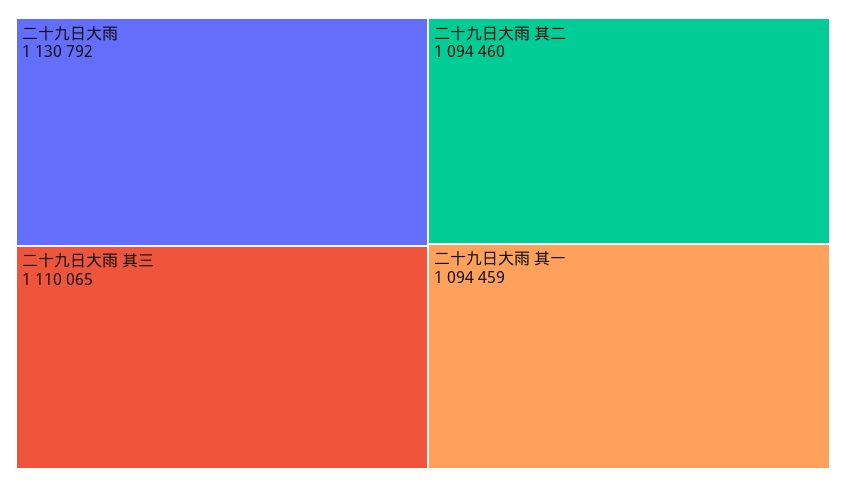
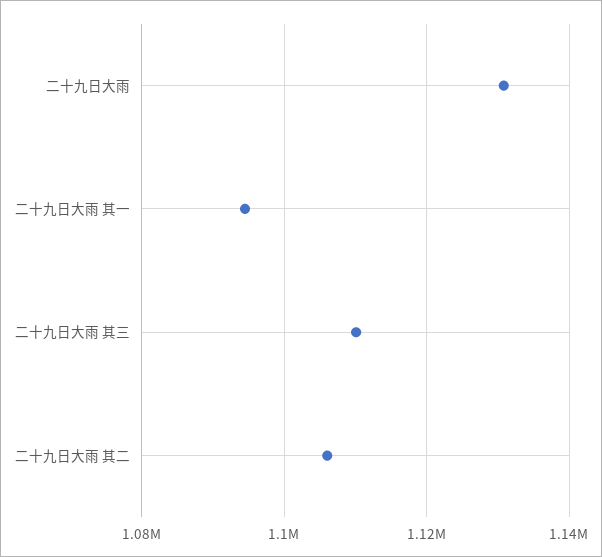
  {
    "二十九日大雨": 1130792,
    "二十九日大雨 其三": 1110065,
-   "二十九日大雨 其二": 1094460,
+   "二十九日大雨 其二": 1106000,
    "二十九日大雨 其一": 1094459
  }

